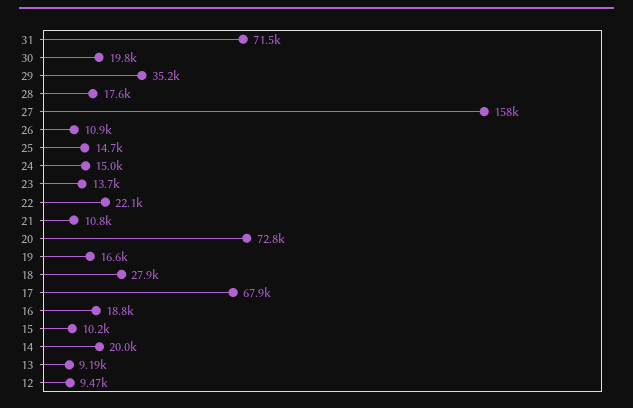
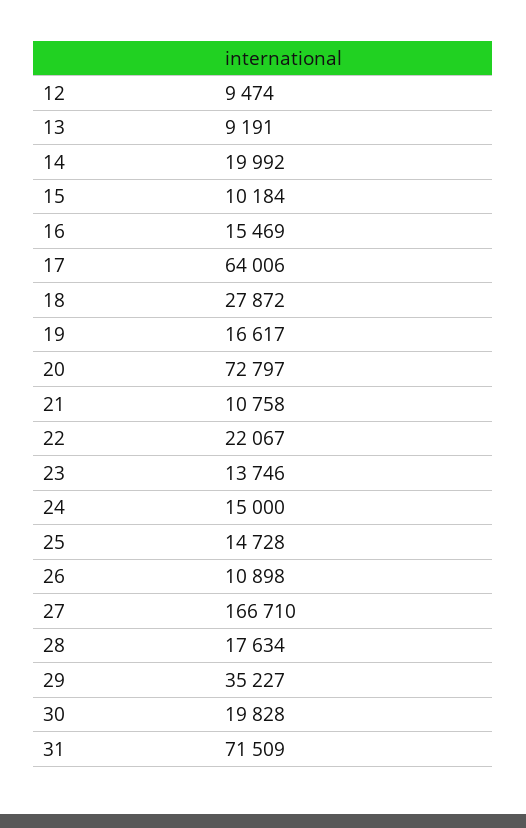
  {
    "31": 71509,
    "30": 19828,
    "29": 35227,
    "28": 17634,
-   "27": 158000,
+   "27": 166710,
    "26": 10898,
    "25": 14728,
    "24": 15000,
    "23": 13746,
    "22": 22067,
    "21": 10758,
    "20": 72797,
    "19": 16617,
    "18": 27872,
-   "17": 67900,
+   "17": 64006,
-   "16": 18800,
+   "16": 15469,
    "15": 10184,
    "14": 19992,
    "13": 9191,
    "12": 9474
  }

